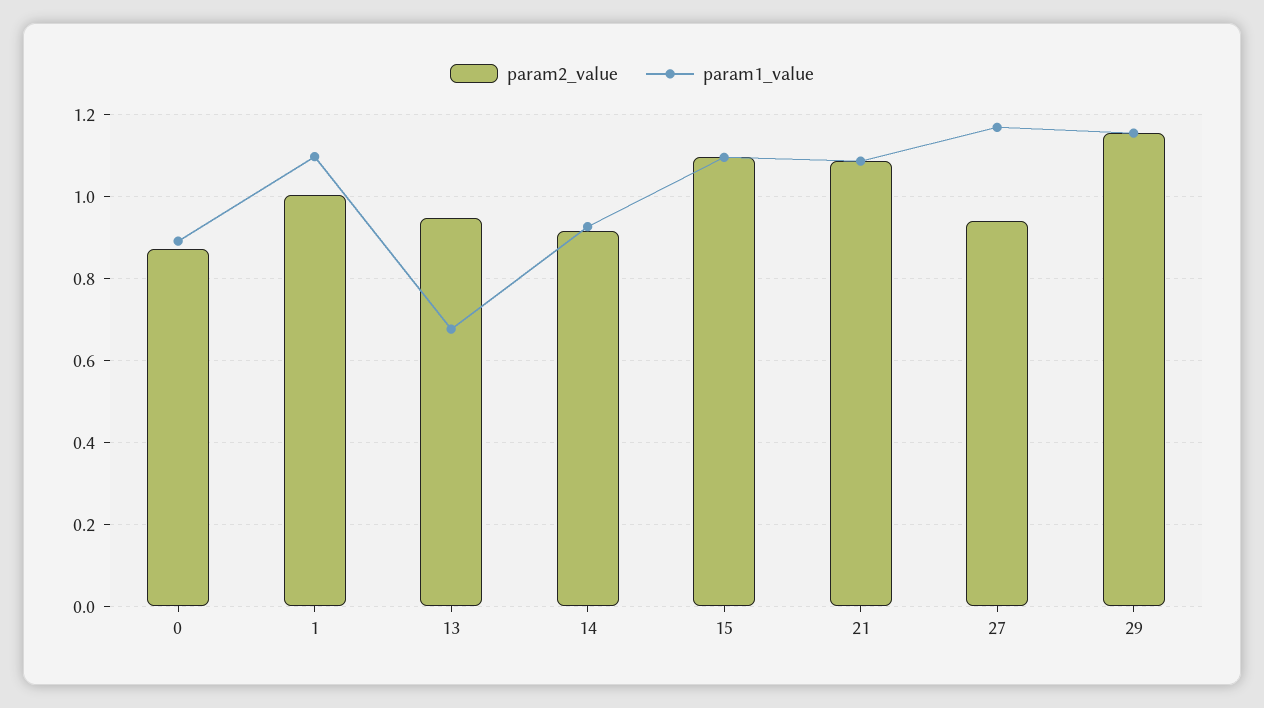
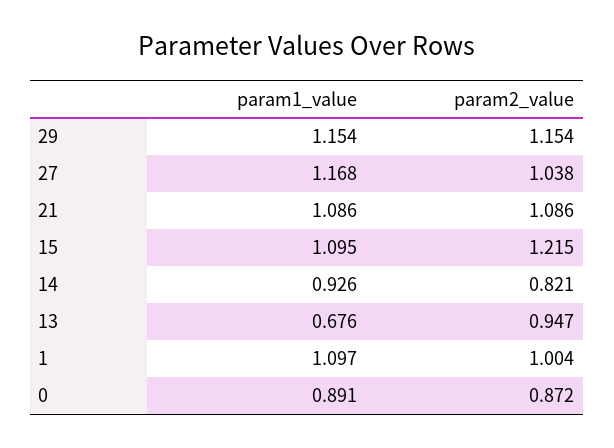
  {
    "param2_value": {
      "0": 0.872,
      "1": 1.004,
      "13": 0.947,
-     "14": 0.92,
+     "14": 0.821,
-     "15": 1.1,
+     "15": 1.215,
      "21": 1.086,
-     "27": 0.94,
+     "27": 1.038,
      "29": 1.154
    },
    "param1_value": {
      "0": 0.891,
      "1": 1.097,
      "13": 0.676,
      "14": 0.926,
      "15": 1.095,
      "21": 1.086,
      "27": 1.168,
      "29": 1.154
    }
  }

